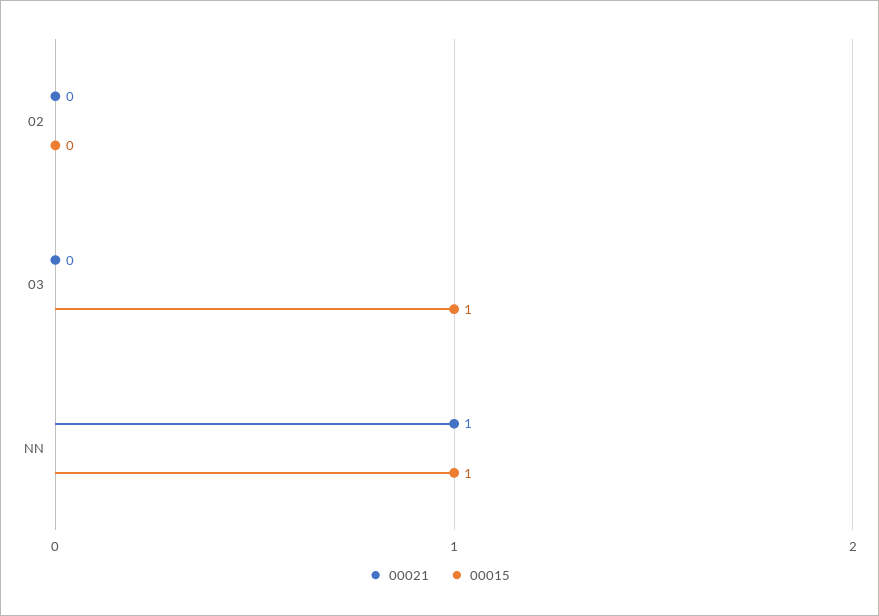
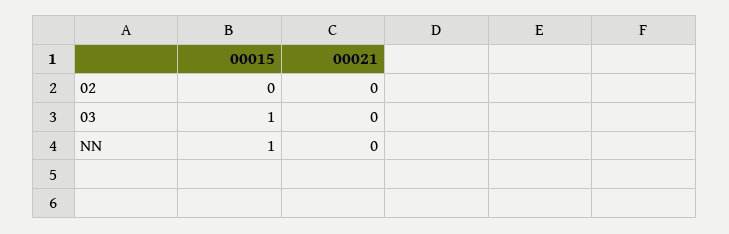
  {
    "00021": {
      "02": 0,
      "03": 0,
-     "NN": 1
+     "NN": 0
    },
    "00015": {
      "02": 0,
      "03": 1,
      "NN": 1
    }
  }

